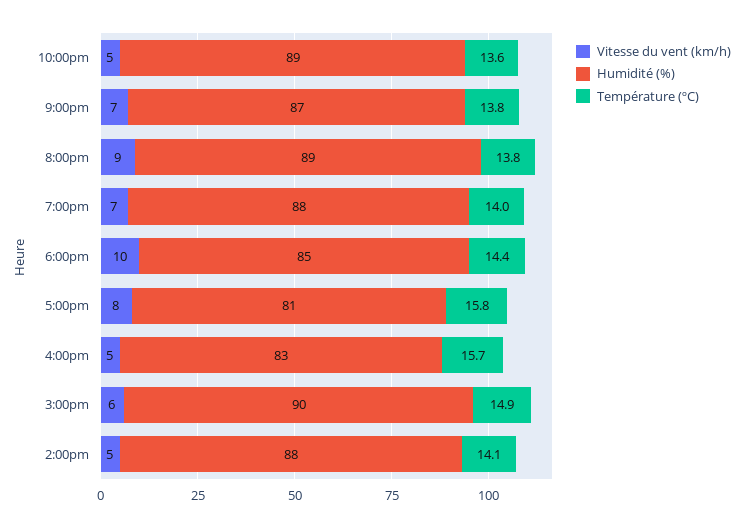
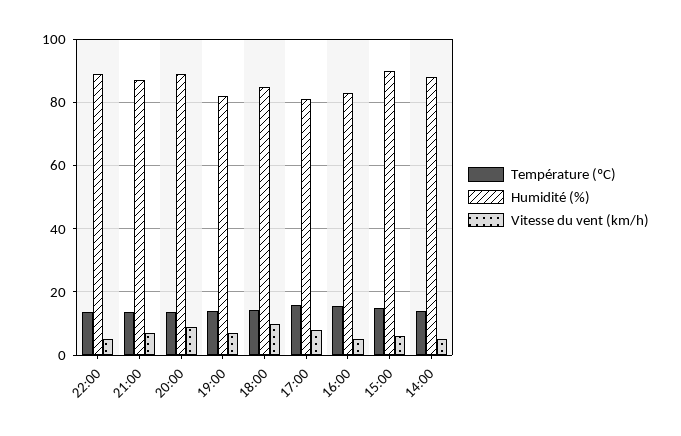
  {
    "Vitesse du vent (km/h)": {
      "10:00pm": 5,
      "9:00pm": 7,
      "8:00pm": 9,
      "7:00pm": 7,
      "6:00pm": 10,
      "5:00pm": 8,
      "4:00pm": 5,
      "3:00pm": 6,
      "2:00pm": 5
    },
    "Humidité (%)": {
      "10:00pm": 89,
      "9:00pm": 87,
      "8:00pm": 89,
-     "7:00pm": 88,
+     "7:00pm": 82,
      "6:00pm": 85,
      "5:00pm": 81,
      "4:00pm": 83,
      "3:00pm": 90,
      "2:00pm": 88
    },
    "Température (ºC)": {
      "10:00pm": 13.6,
      "9:00pm": 13.8,
      "8:00pm": 13.8,
      "7:00pm": 14,
      "6:00pm": 14.4,
      "5:00pm": 15.8,
      "4:00pm": 15.7,
      "3:00pm": 14.9,
      "2:00pm": 14.1
    }
  }

